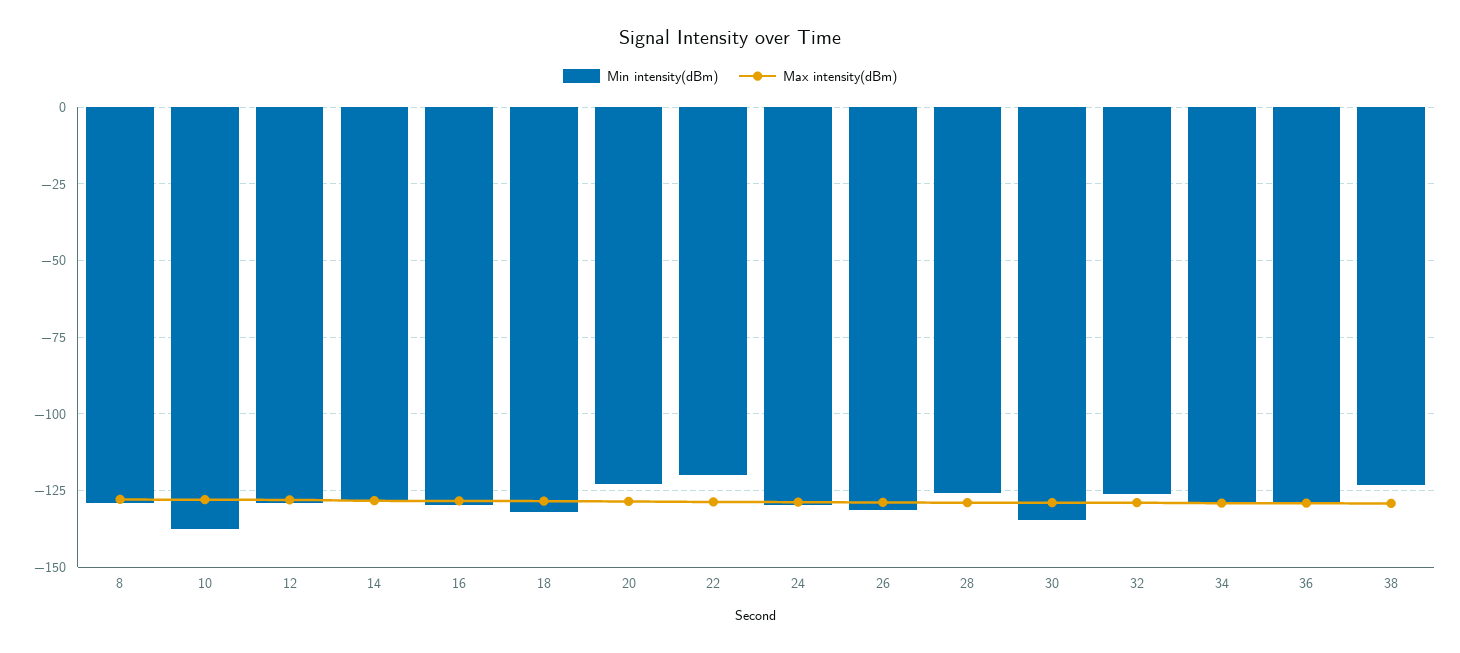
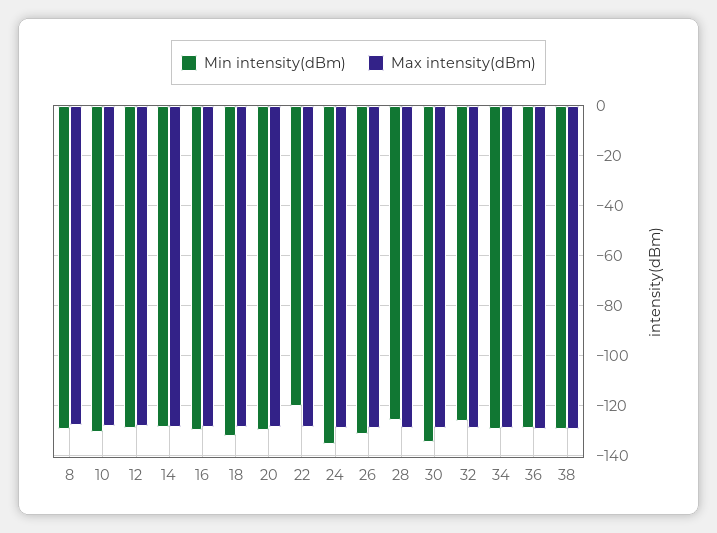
  {
    "Min intensity(dBm)": {
      "8": -130,
-     "10": -137.5,
+     "10": -130,
      "12": -130,
      "14": -127.5,
      "16": -130,
      "18": -132.5,
-     "20": -122.5,
+     "20": -130,
      "22": -120,
-     "24": -130,
+     "24": -135,
      "26": -132.5,
      "28": -125,
      "30": -135,
      "32": -127.5,
      "34": -130,
      "36": -130,
-     "38": -122.5
+     "38": -130
    },
    "Max intensity(dBm)": {
      "8": -127.5,
      "10": -127.5,
      "12": -127.5,
      "14": -127.5,
      "16": -127.5,
      "18": -127.5,
      "20": -127.5,
      "22": -127.5,
      "24": -130,
      "26": -130,
      "28": -130,
      "30": -130,
      "32": -130,
      "34": -130,
      "36": -130,
      "38": -130
    }
  }

